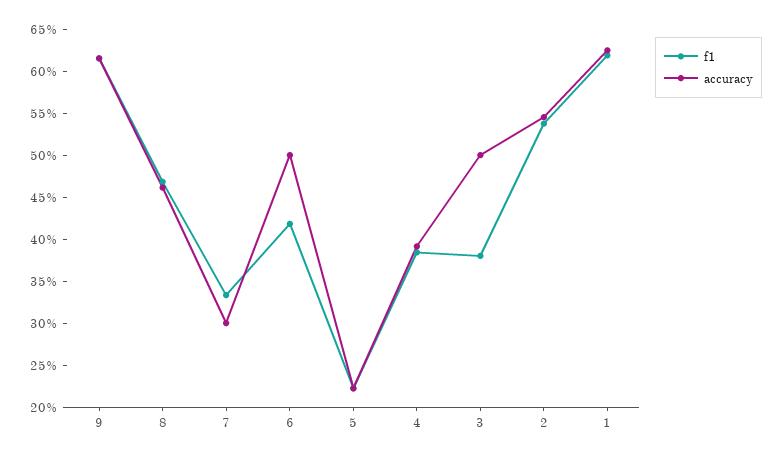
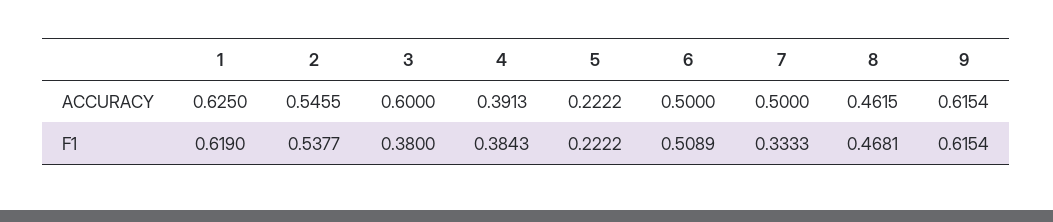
  {
    "f1": {
      "9": 0.6154,
      "8": 0.4681,
      "7": 0.3333,
-     "6": 0.42,
+     "6": 0.5089,
      "5": 0.2222,
      "4": 0.3843,
      "3": 0.38,
      "2": 0.5377,
      "1": 0.619
    },
    "accuracy": {
      "9": 0.6154,
      "8": 0.4615,
-     "7": 0.3,
+     "7": 0.5,
      "6": 0.5,
      "5": 0.2222,
      "4": 0.3913,
-     "3": 0.5,
+     "3": 0.6,
      "2": 0.5455,
      "1": 0.625
    }
  }

